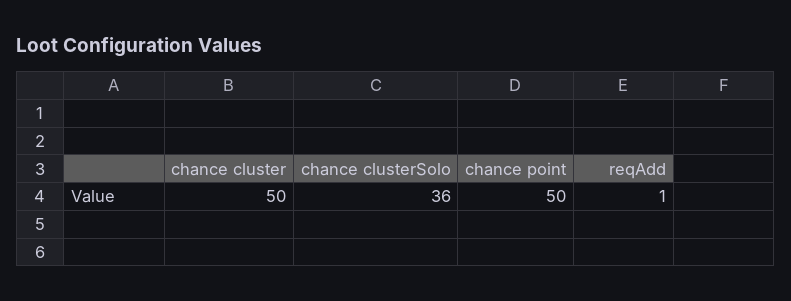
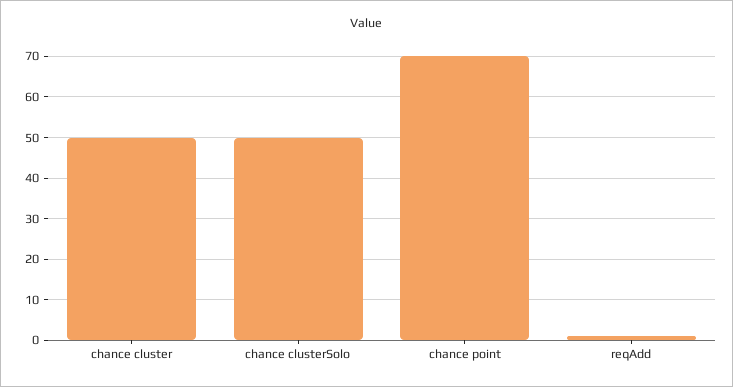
  {
    "chance cluster": 50,
-   "chance clusterSolo": 36,
+   "chance clusterSolo": 50,
-   "chance point": 50,
+   "chance point": 70,
    "reqAdd": 1
  }

